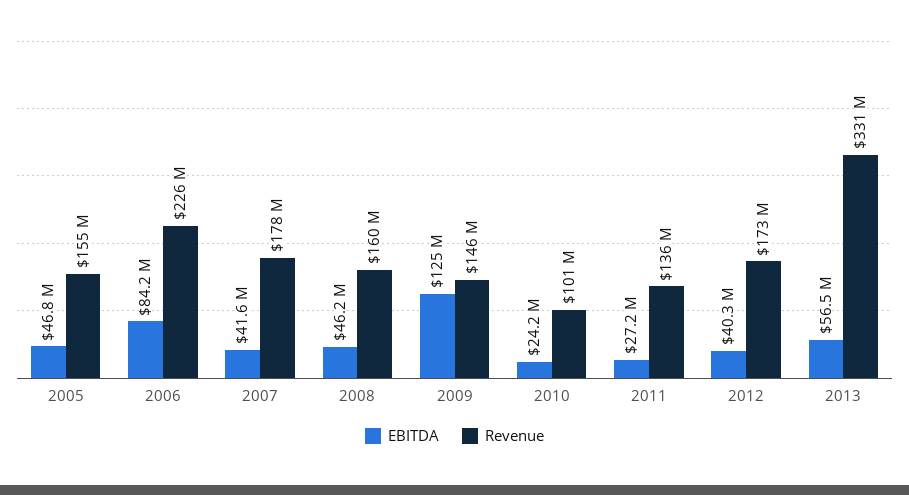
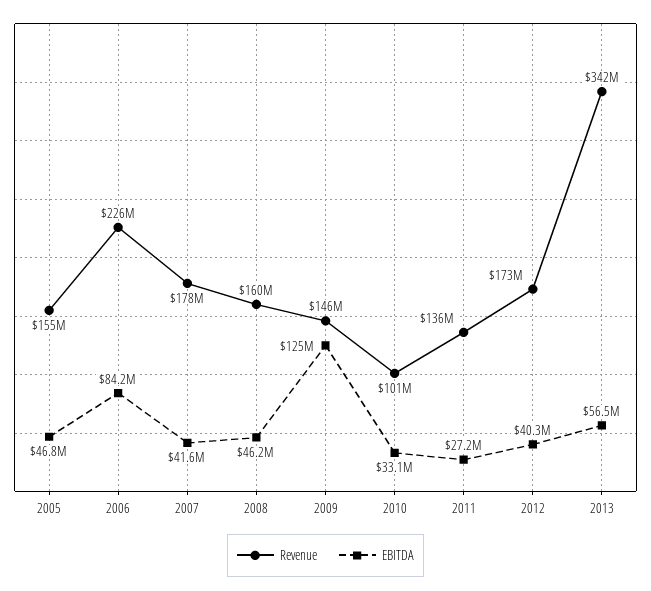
  {
    "EBITDA": {
      "2005": 46800000,
      "2006": 84200000,
      "2007": 41600000,
      "2008": 46200000,
      "2009": 125000000,
-     "2010": 24200000,
+     "2010": 33100000,
      "2011": 27200000,
      "2012": 40300000,
      "2013": 56500000
    },
    "Revenue": {
      "2005": 155000000,
      "2006": 226000000,
      "2007": 178000000,
      "2008": 160000000,
      "2009": 146000000,
      "2010": 101000000,
      "2011": 136000000,
      "2012": 173000000,
-     "2013": 331000000
+     "2013": 342000000
    }
  }

